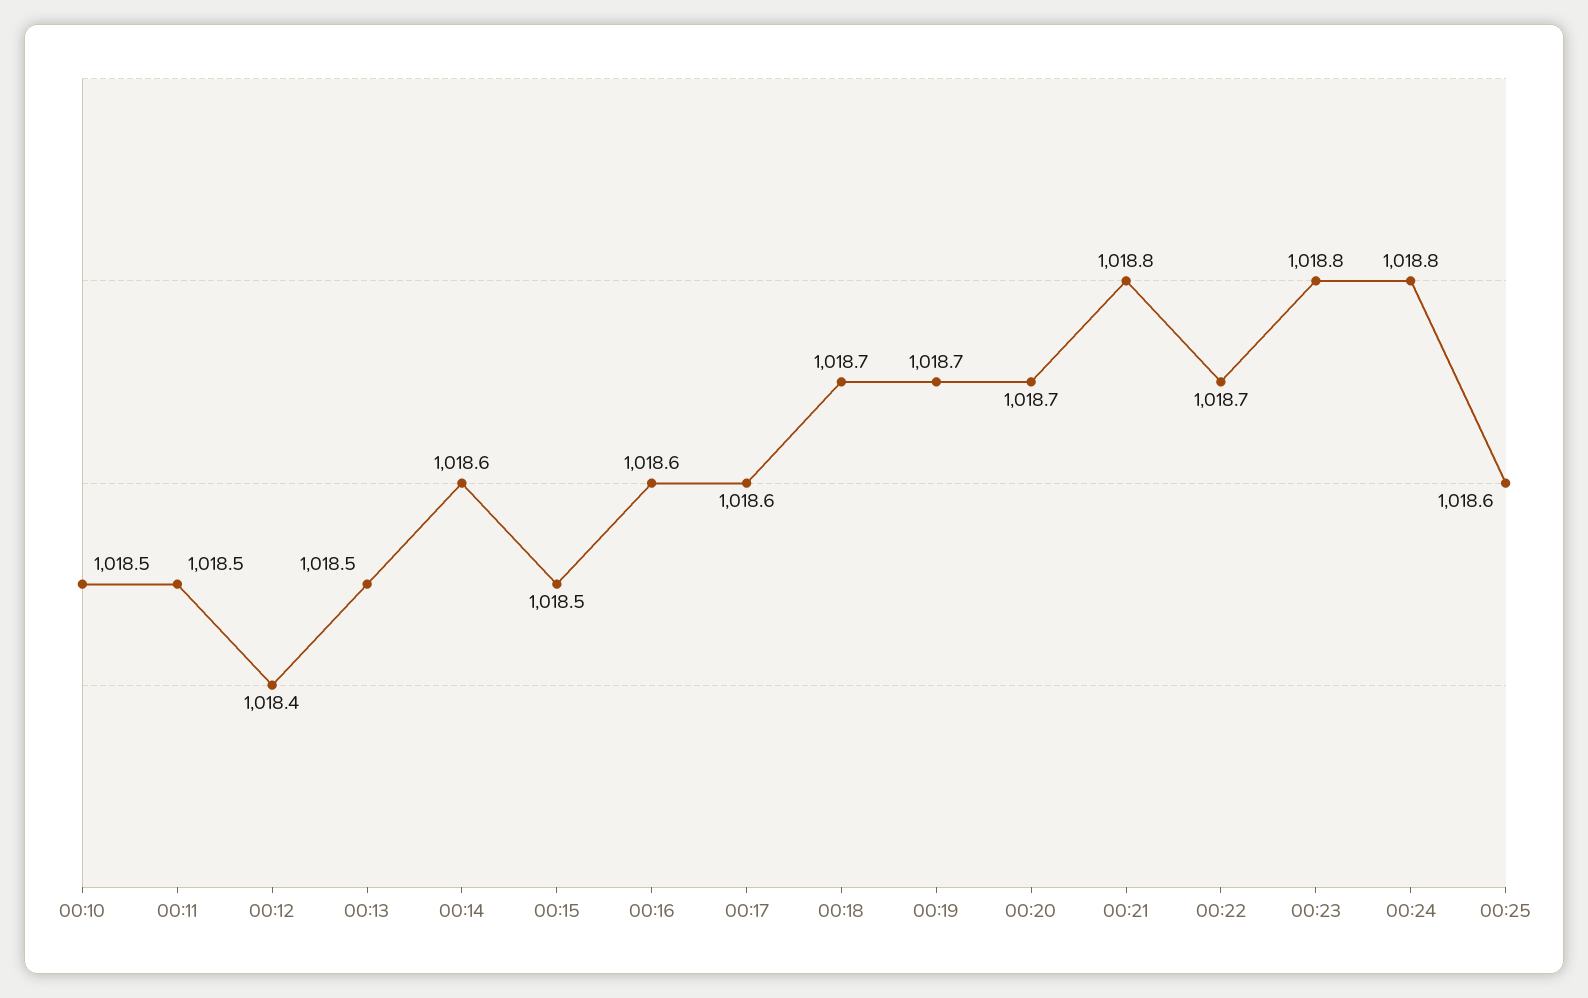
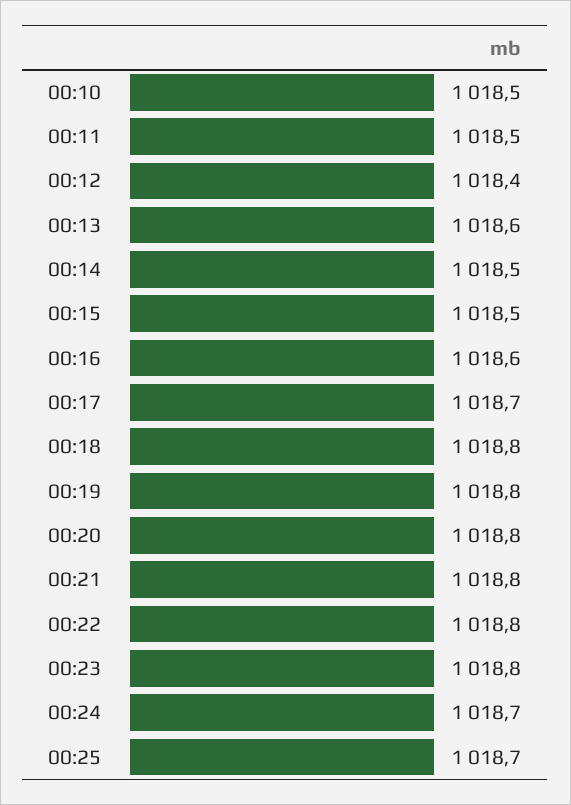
  {
    "00:10": 1018.5,
    "00:11": 1018.5,
    "00:12": 1018.4,
-   "00:13": 1018.5,
+   "00:13": 1018.6,
-   "00:14": 1018.6,
+   "00:14": 1018.5,
    "00:15": 1018.5,
    "00:16": 1018.6,
-   "00:17": 1018.6,
+   "00:17": 1018.7,
-   "00:18": 1018.7,
+   "00:18": 1018.8,
-   "00:19": 1018.7,
+   "00:19": 1018.8,
-   "00:20": 1018.7,
+   "00:20": 1018.8,
    "00:21": 1018.8,
-   "00:22": 1018.7,
+   "00:22": 1018.8,
    "00:23": 1018.8,
-   "00:24": 1018.8,
+   "00:24": 1018.7,
-   "00:25": 1018.6
+   "00:25": 1018.7
  }

